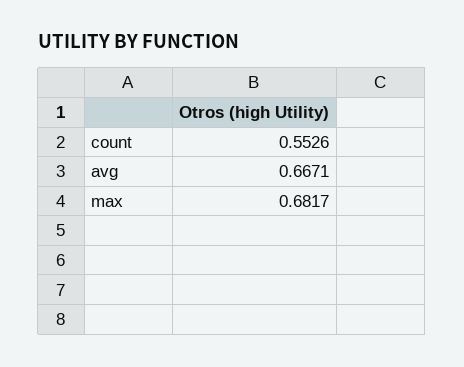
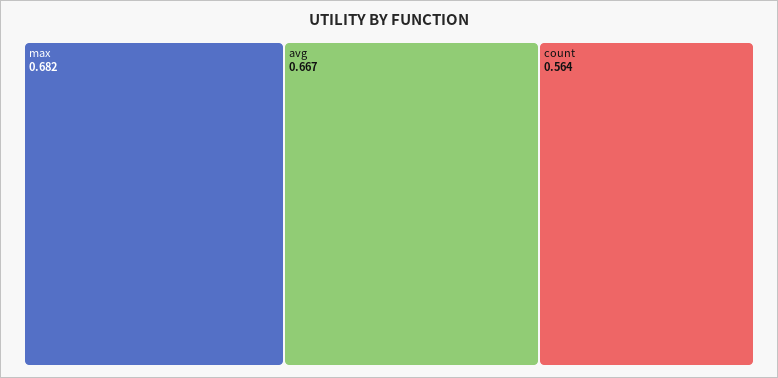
  {
-   "count": 0.5526,
+   "count": 0.564,
    "avg": 0.6671,
    "max": 0.6817
  }

